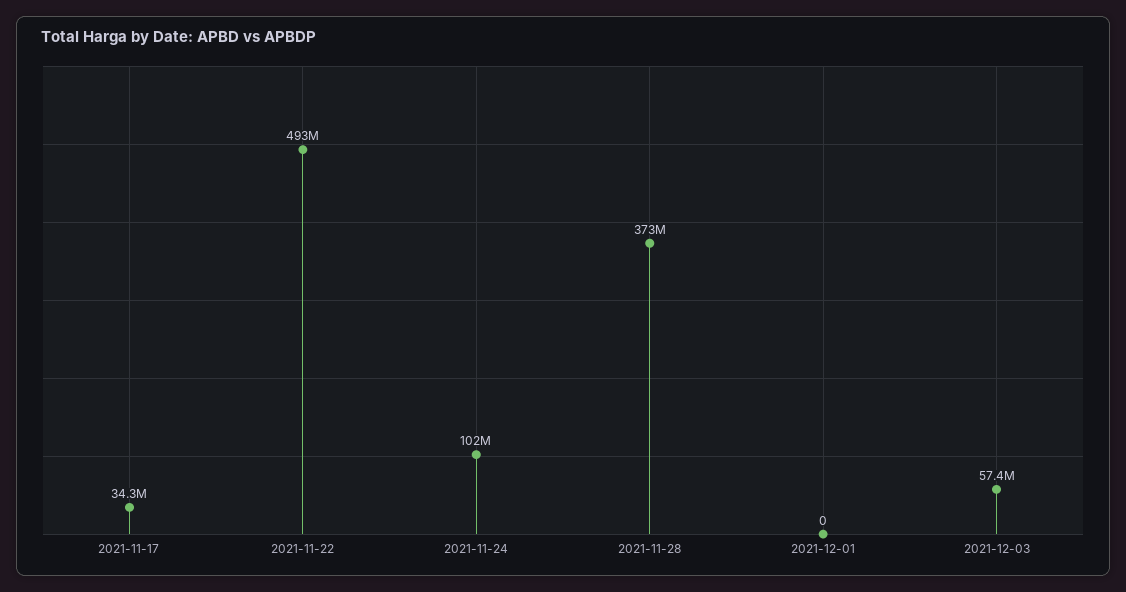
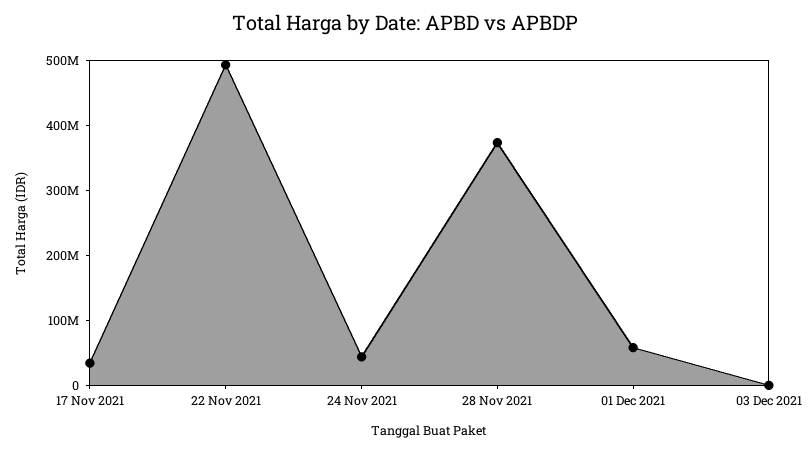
  {
    "2021-11-17": 34300000,
    "2021-11-22": 493000000,
-   "2021-11-24": 102000000,
+   "2021-11-24": 40000000,
    "2021-11-28": 373000000,
-   "2021-12-01": 0,
+   "2021-12-01": 60000000,
-   "2021-12-03": 57400000
+   "2021-12-03": 0
  }

